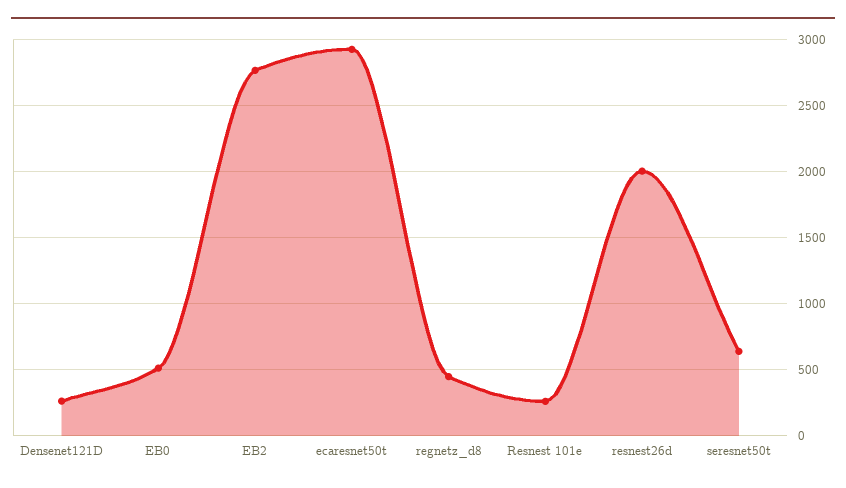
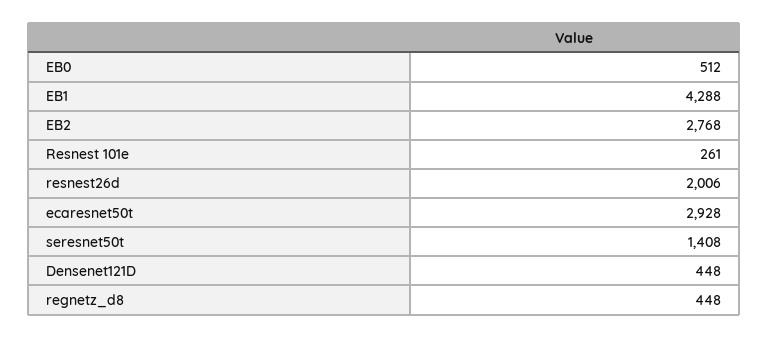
  {
-   "Densenet121D": 250,
+   "Densenet121D": 448,
    "EB0": 512,
    "EB2": 2768,
    "ecaresnet50t": 2928,
    "regnetz_d8": 448,
    "Resnest 101e": 261,
    "resnest26d": 2006,
-   "seresnet50t": 650
+   "seresnet50t": 1408,
+   "EB1": 4288
  }

